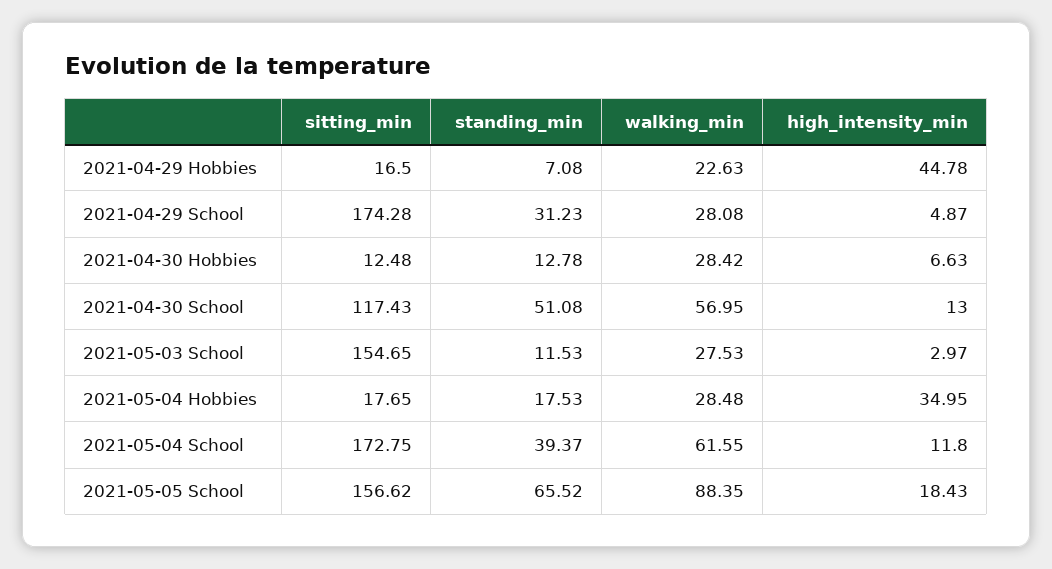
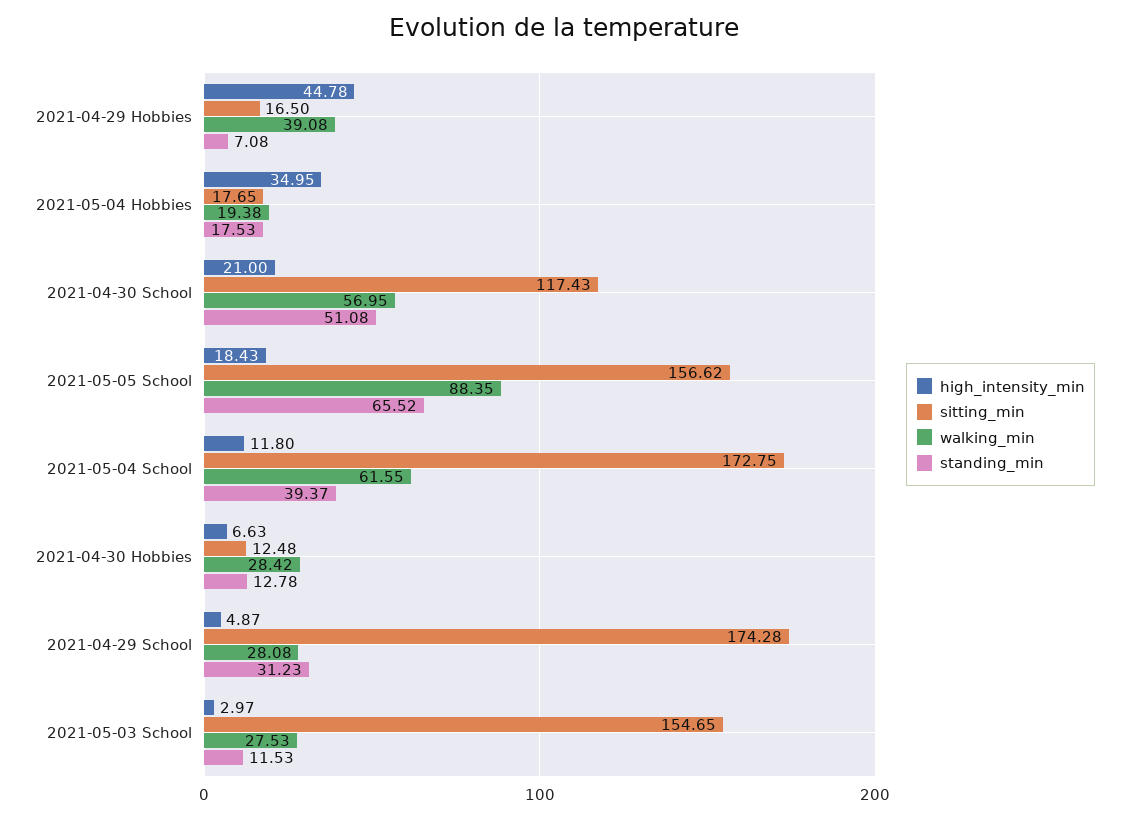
  {
    "sitting_min": {
      "2021-04-29 Hobbies": 16.5,
      "2021-04-29 School": 174.28,
      "2021-04-30 Hobbies": 12.48,
      "2021-04-30 School": 117.43,
      "2021-05-03 School": 154.65,
      "2021-05-04 Hobbies": 17.65,
      "2021-05-04 School": 172.75,
      "2021-05-05 School": 156.62
    },
    "standing_min": {
      "2021-04-29 Hobbies": 7.08,
      "2021-04-29 School": 31.23,
      "2021-04-30 Hobbies": 12.78,
      "2021-04-30 School": 51.08,
      "2021-05-03 School": 11.53,
      "2021-05-04 Hobbies": 17.53,
      "2021-05-04 School": 39.37,
      "2021-05-05 School": 65.52
    },
    "walking_min": {
-     "2021-04-29 Hobbies": 22.63,
+     "2021-04-29 Hobbies": 39.08,
      "2021-04-29 School": 28.08,
      "2021-04-30 Hobbies": 28.42,
      "2021-04-30 School": 56.95,
      "2021-05-03 School": 27.53,
-     "2021-05-04 Hobbies": 28.48,
+     "2021-05-04 Hobbies": 19.38,
      "2021-05-04 School": 61.55,
      "2021-05-05 School": 88.35
    },
    "high_intensity_min": {
      "2021-04-29 Hobbies": 44.78,
      "2021-04-29 School": 4.87,
      "2021-04-30 Hobbies": 6.63,
-     "2021-04-30 School": 13,
+     "2021-04-30 School": 21,
      "2021-05-03 School": 2.97,
      "2021-05-04 Hobbies": 34.95,
      "2021-05-04 School": 11.8,
      "2021-05-05 School": 18.43
    }
  }

